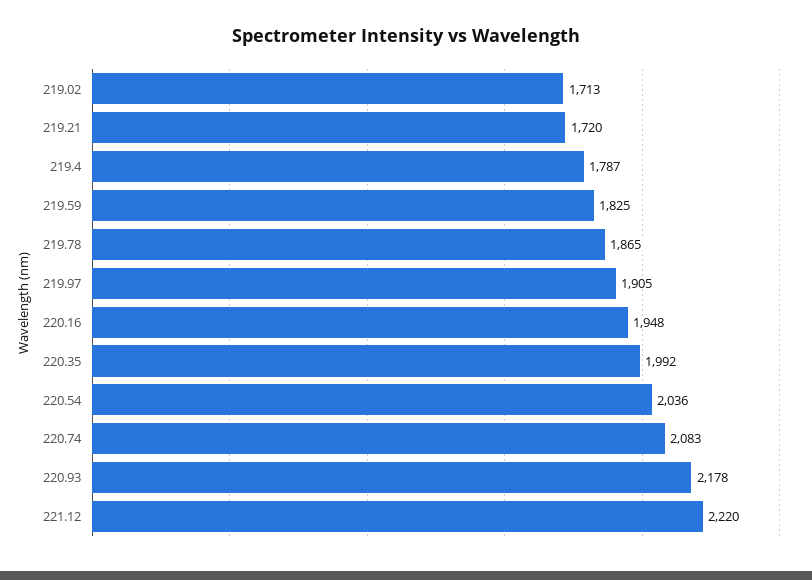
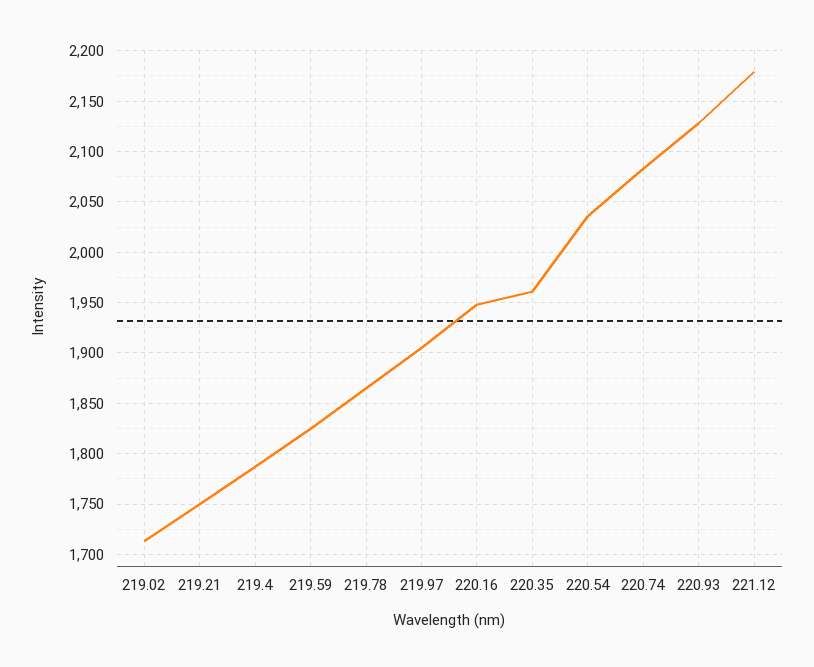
  {
    "219.02": 1713,
-   "219.21": 1720,
+   "219.21": 1750,
    "219.4": 1787,
    "219.59": 1825,
    "219.78": 1865,
    "219.97": 1905,
    "220.16": 1948,
-   "220.35": 1992,
+   "220.35": 1960,
    "220.54": 2036,
    "220.74": 2083,
-   "220.93": 2178,
+   "220.93": 2130,
-   "221.12": 2220
+   "221.12": 2180
  }

